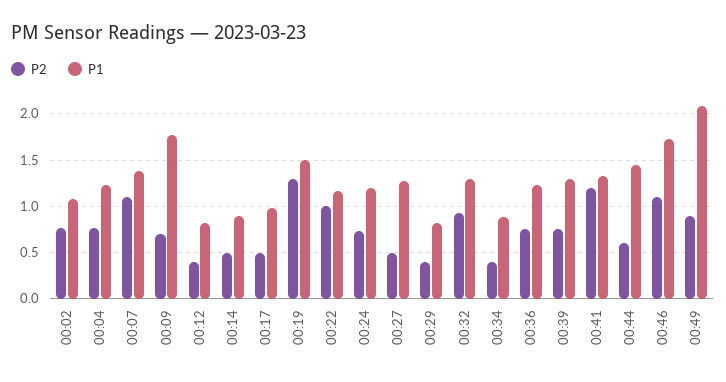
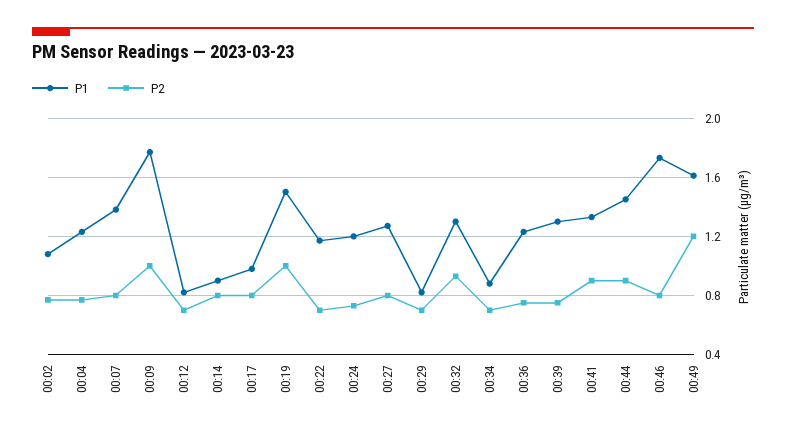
  {
    "P2": {
      "00:02": 0.75,
      "00:04": 0.75,
-     "00:07": 1.1,
+     "00:07": 0.8,
-     "00:09": 0.7,
+     "00:09": 1,
-     "00:12": 0.4,
+     "00:12": 0.7,
-     "00:14": 0.5,
+     "00:14": 0.8,
-     "00:17": 0.5,
+     "00:17": 0.8,
-     "00:19": 1.3,
+     "00:19": 1,
-     "00:22": 1,
+     "00:22": 0.7,
      "00:24": 0.75,
-     "00:27": 0.5,
+     "00:27": 0.8,
-     "00:29": 0.4,
+     "00:29": 0.7,
      "00:32": 0.95,
-     "00:34": 0.4,
+     "00:34": 0.7,
      "00:36": 0.75,
      "00:39": 0.75,
-     "00:41": 1.2,
+     "00:41": 0.9,
-     "00:44": 0.6,
+     "00:44": 0.9,
-     "00:46": 1.1,
+     "00:46": 0.8,
-     "00:49": 0.9
+     "00:49": 1.2
    },
    "P1": {
      "00:02": 1.1,
      "00:04": 1.25,
      "00:07": 1.4,
      "00:09": 1.75,
      "00:12": 0.8,
      "00:14": 0.9,
      "00:17": 1,
      "00:19": 1.5,
      "00:22": 1.15,
      "00:24": 1.2,
      "00:27": 1.25,
      "00:29": 0.8,
      "00:32": 1.3,
      "00:34": 0.9,
      "00:36": 1.25,
      "00:39": 1.3,
      "00:41": 1.35,
      "00:44": 1.45,
      "00:46": 1.75,
-     "00:49": 2.1
+     "00:49": 1.6
    }
  }

